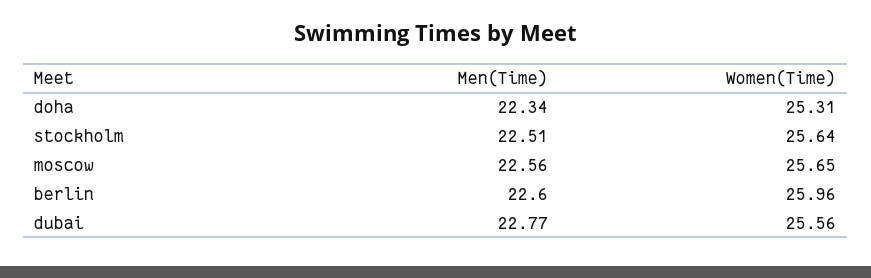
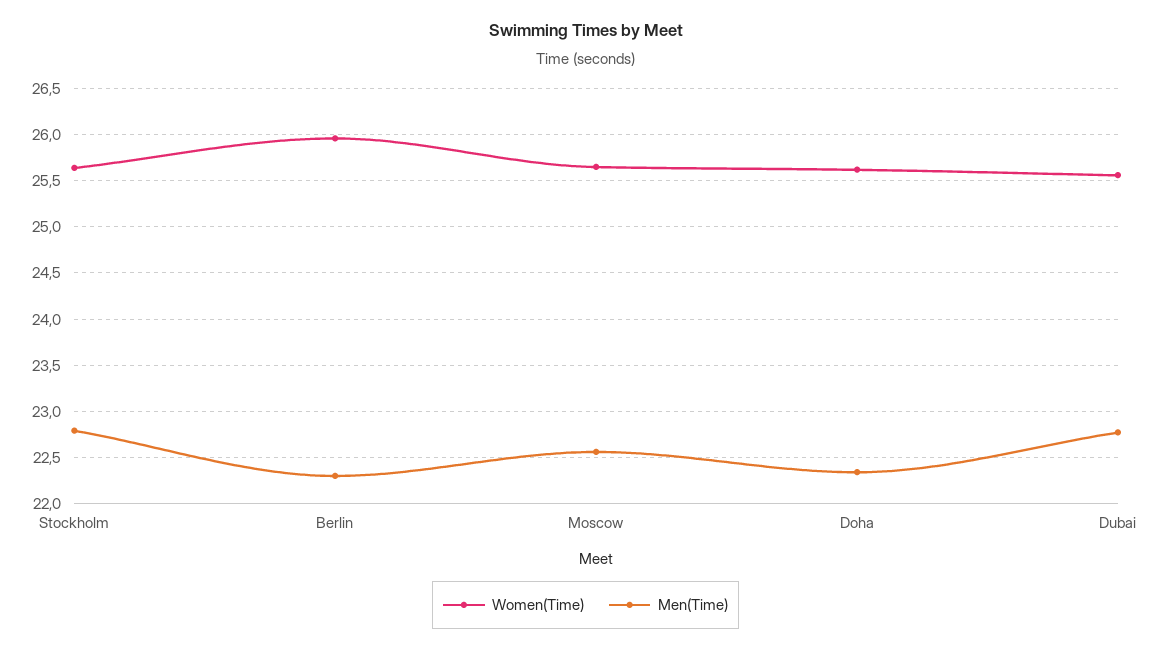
  {
    "Men(Time)": {
      "doha": 22.34,
-     "stockholm": 22.51,
+     "stockholm": 22.8,
      "moscow": 22.56,
-     "berlin": 22.6,
+     "berlin": 22.3,
      "dubai": 22.77
    },
    "Women(Time)": {
-     "doha": 25.31,
+     "doha": 25.6,
      "stockholm": 25.64,
      "moscow": 25.65,
      "berlin": 25.96,
      "dubai": 25.56
    }
  }

